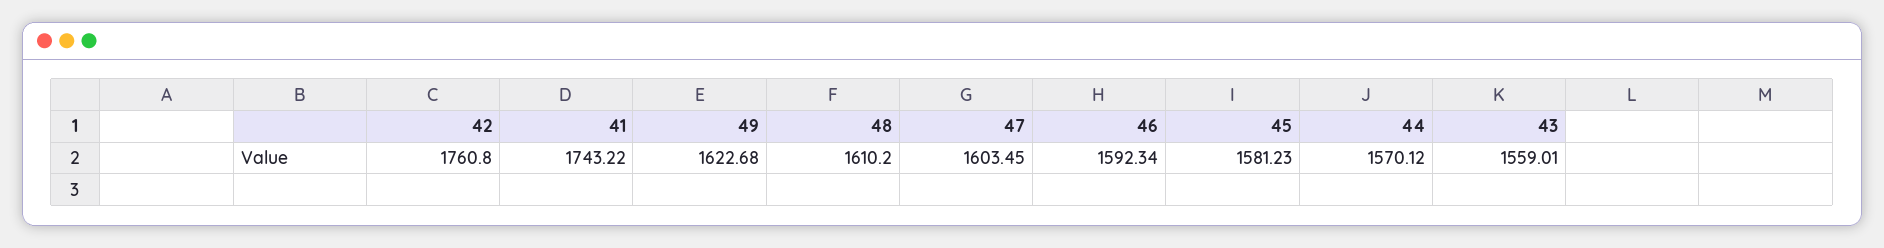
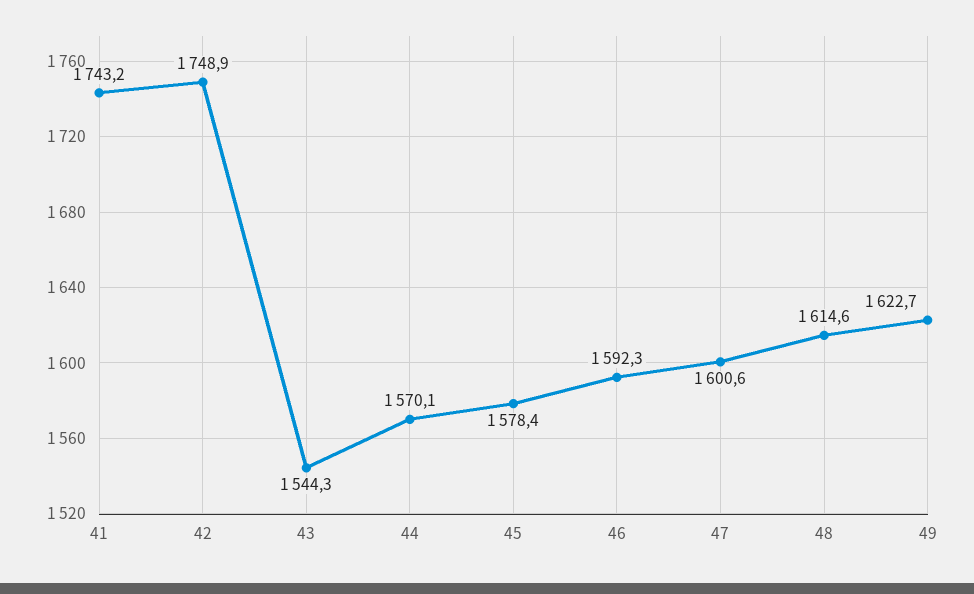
  {
-   "42": 1760.8,
+   "42": 1748.9,
    "41": 1743.22,
    "49": 1622.68,
-   "48": 1610.2,
+   "48": 1614.6,
-   "47": 1603.45,
+   "47": 1600.6,
    "46": 1592.34,
-   "45": 1581.23,
+   "45": 1578.4,
    "44": 1570.12,
-   "43": 1559.01
+   "43": 1544.3
  }

